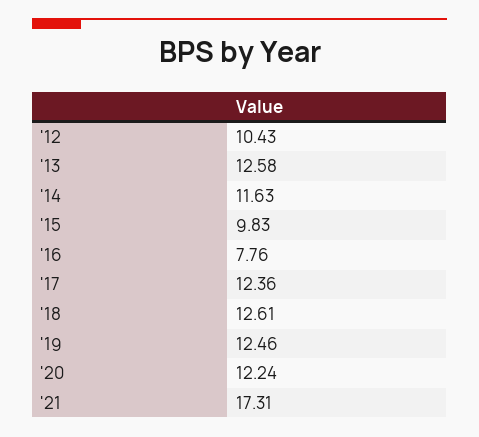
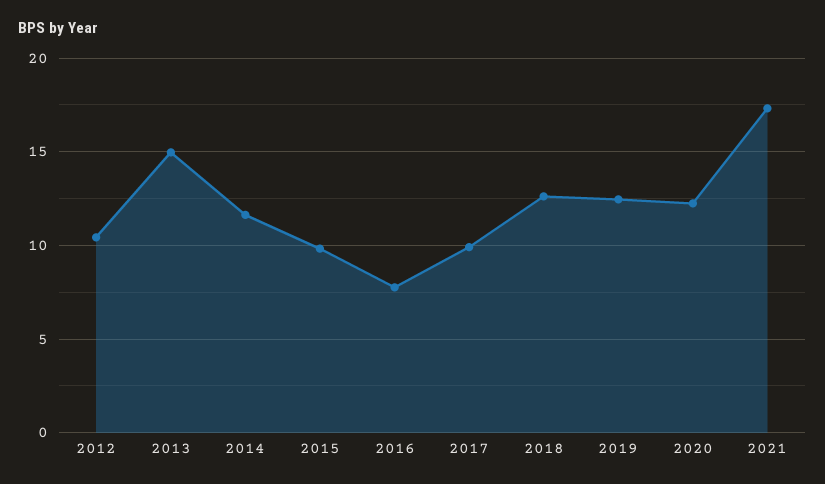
  {
    "'12": 10.43,
-   "'13": 12.58,
+   "'13": 15,
    "'14": 11.63,
    "'15": 9.83,
    "'16": 7.76,
-   "'17": 12.36,
+   "'17": 10,
    "'18": 12.61,
    "'19": 12.46,
    "'20": 12.24,
    "'21": 17.31
  }

